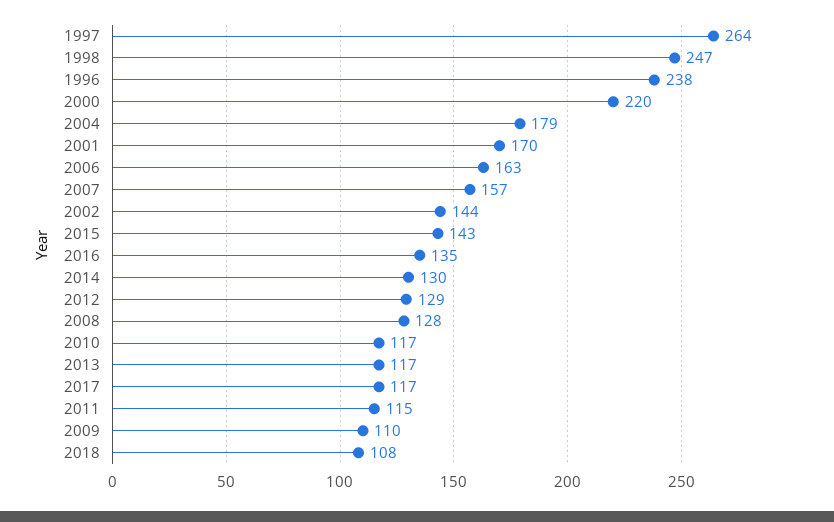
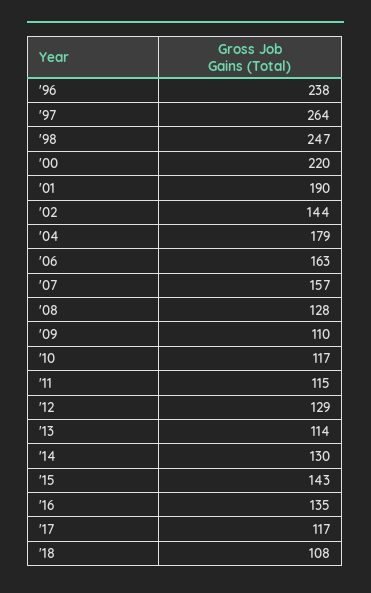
  {
    "1997": 264,
    "1998": 247,
    "1996": 238,
    "2000": 220,
    "2004": 179,
-   "2001": 170,
+   "2001": 190,
    "2006": 163,
    "2007": 157,
    "2002": 144,
    "2015": 143,
    "2016": 135,
    "2014": 130,
    "2012": 129,
    "2008": 128,
    "2010": 117,
-   "2013": 117,
+   "2013": 114,
    "2017": 117,
    "2011": 115,
    "2009": 110,
    "2018": 108
  }

